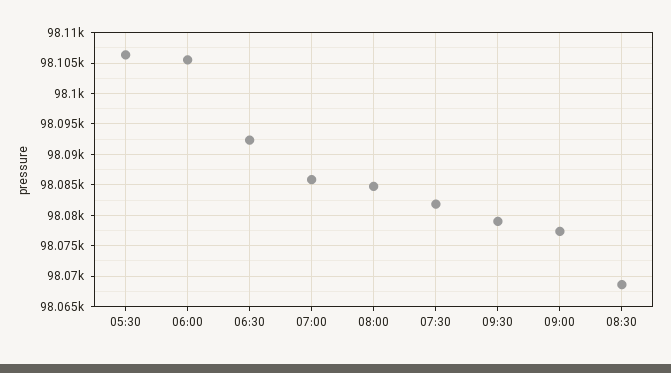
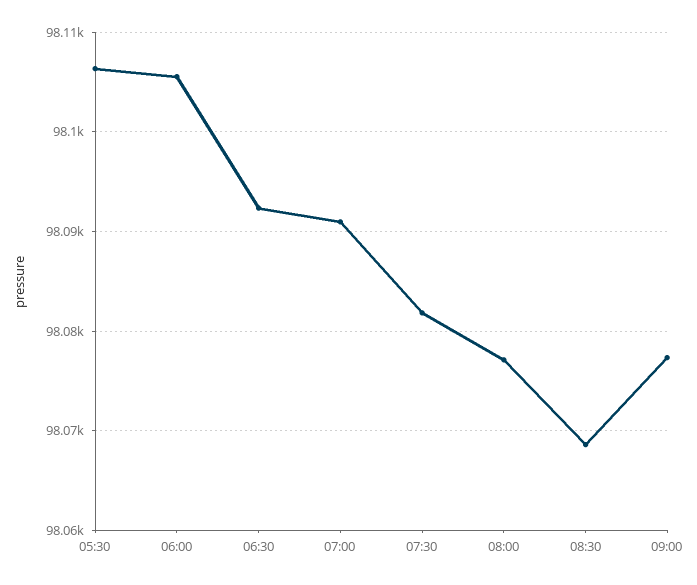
  {
    "05:30": 98106,
    "06:00": 98106,
    "06:30": 98092,
-   "07:00": 98086,
+   "07:00": 98091,
-   "08:00": 98085,
+   "08:00": 98077,
    "07:30": 98082,
-   "09:30": 98079,
    "09:00": 98077,
    "08:30": 98069
  }

